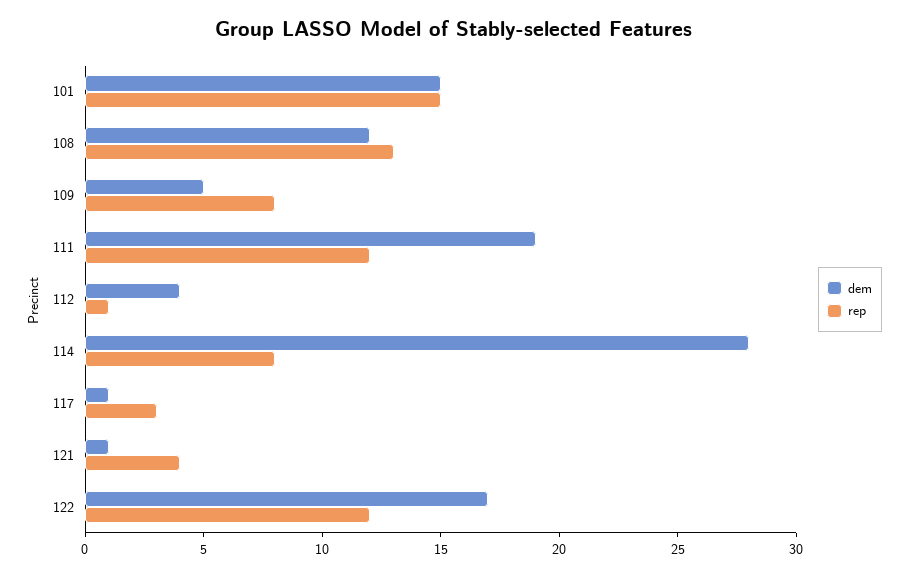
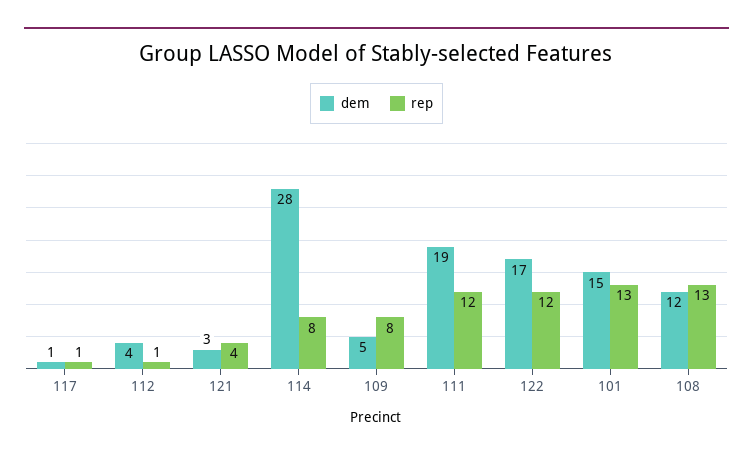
  {
    "dem": {
      "101": 15,
      "108": 12,
      "109": 5,
      "111": 19,
      "112": 4,
      "114": 28,
      "117": 1,
-     "121": 1,
+     "121": 3,
      "122": 17
    },
    "rep": {
-     "101": 15,
+     "101": 13,
      "108": 13,
      "109": 8,
      "111": 12,
      "112": 1,
      "114": 8,
-     "117": 3,
+     "117": 1,
      "121": 4,
      "122": 12
    }
  }

